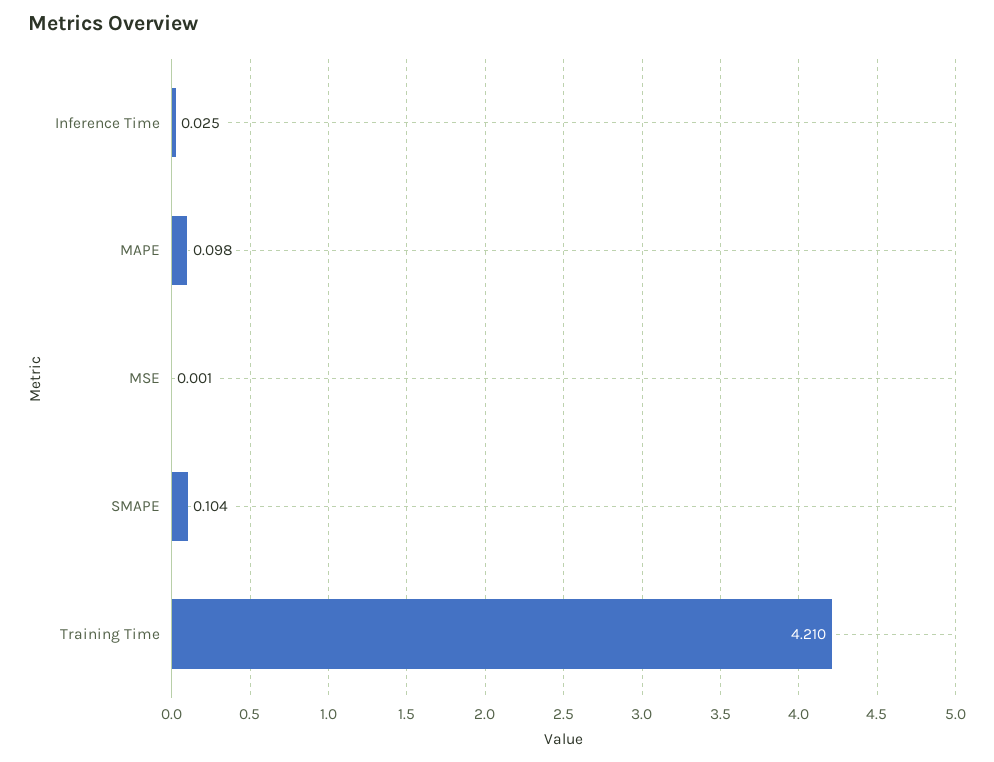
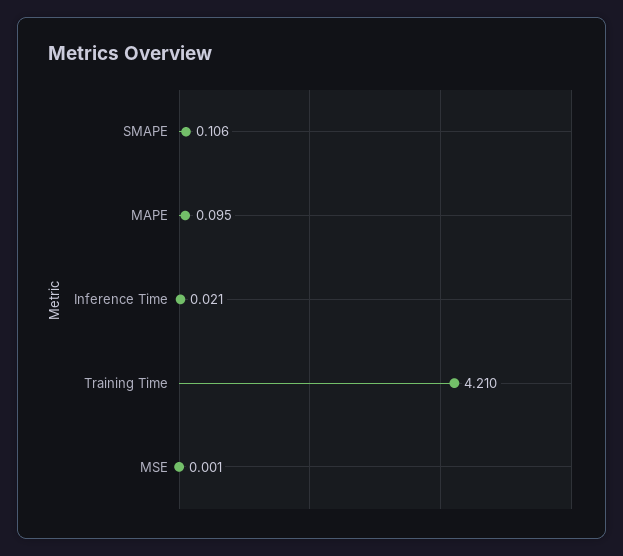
  {
-   "Inference Time": 0.025,
+   "Inference Time": 0.021,
-   "MAPE": 0.098,
+   "MAPE": 0.095,
    "MSE": 0.001,
-   "SMAPE": 0.104,
+   "SMAPE": 0.106,
    "Training Time": 4.21
  }

